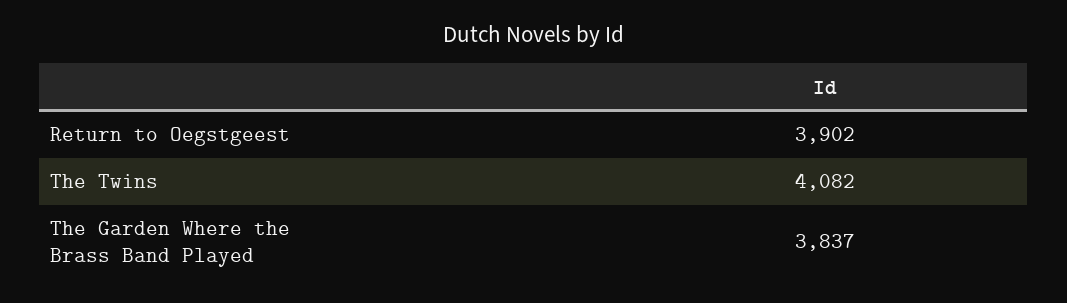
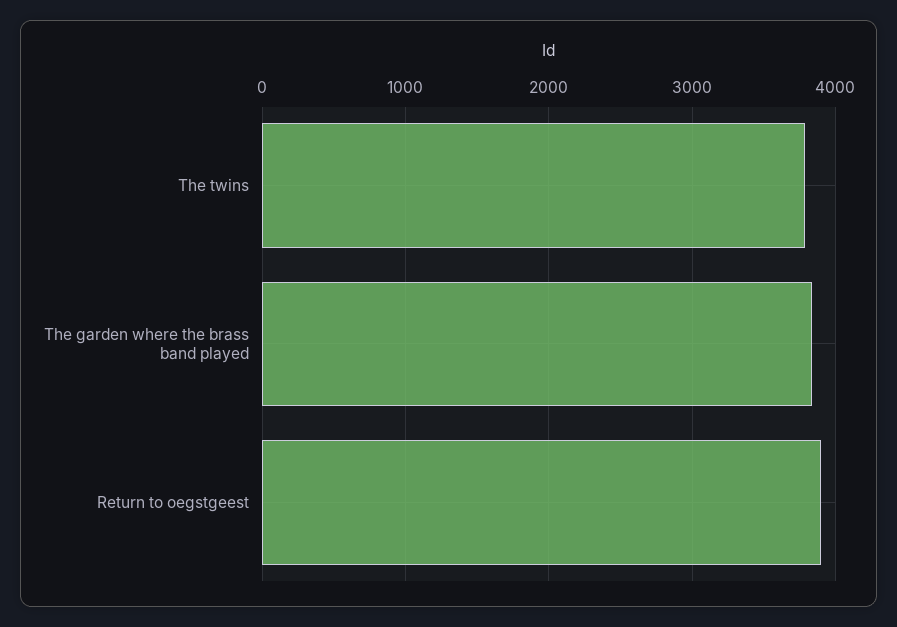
  {
    "Return to Oegstgeest": 3902,
-   "The Twins": 4082,
+   "The Twins": 3800,
    "The Garden Where the Brass Band Played": 3837
  }

